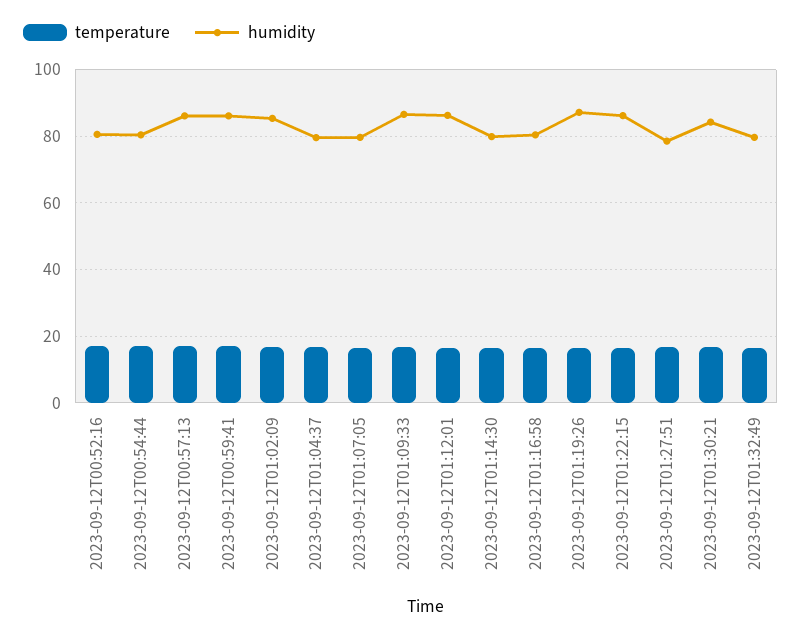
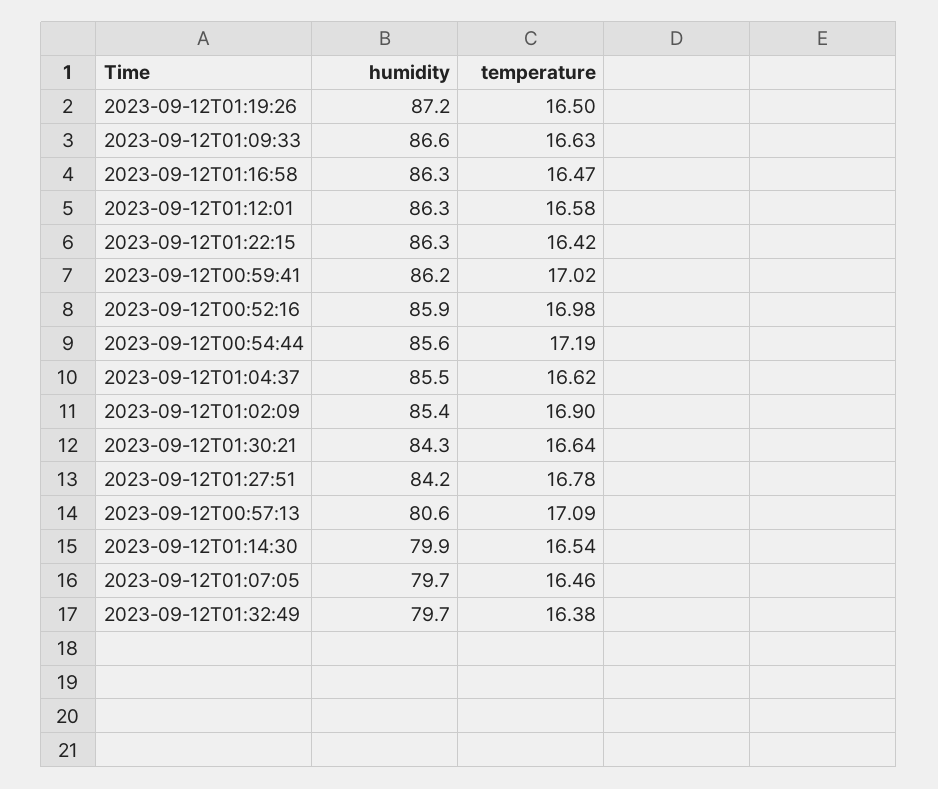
  {
    "temperature": {
      "2023-09-12T00:52:16": 16.98,
      "2023-09-12T00:54:44": 17.19,
      "2023-09-12T00:57:13": 17.09,
      "2023-09-12T00:59:41": 17.02,
      "2023-09-12T01:02:09": 16.9,
      "2023-09-12T01:04:37": 16.62,
      "2023-09-12T01:07:05": 16.46,
      "2023-09-12T01:09:33": 16.63,
      "2023-09-12T01:12:01": 16.58,
      "2023-09-12T01:14:30": 16.54,
      "2023-09-12T01:16:58": 16.47,
      "2023-09-12T01:19:26": 16.5,
      "2023-09-12T01:22:15": 16.42,
      "2023-09-12T01:27:51": 16.78,
      "2023-09-12T01:30:21": 16.64,
      "2023-09-12T01:32:49": 16.38
    },
    "humidity": {
-     "2023-09-12T00:52:16": 80,
+     "2023-09-12T00:52:16": 85.9,
-     "2023-09-12T00:54:44": 80,
+     "2023-09-12T00:54:44": 85.6,
-     "2023-09-12T00:57:13": 86,
+     "2023-09-12T00:57:13": 80.6,
      "2023-09-12T00:59:41": 86.2,
      "2023-09-12T01:02:09": 85.4,
-     "2023-09-12T01:04:37": 80,
+     "2023-09-12T01:04:37": 85.5,
      "2023-09-12T01:07:05": 79.7,
      "2023-09-12T01:09:33": 86.6,
      "2023-09-12T01:12:01": 86.3,
      "2023-09-12T01:14:30": 79.9,
-     "2023-09-12T01:16:58": 80,
+     "2023-09-12T01:16:58": 86.3,
      "2023-09-12T01:19:26": 87.2,
      "2023-09-12T01:22:15": 86.3,
-     "2023-09-12T01:27:51": 78,
+     "2023-09-12T01:27:51": 84.2,
      "2023-09-12T01:30:21": 84.3,
      "2023-09-12T01:32:49": 79.7
    }
  }

